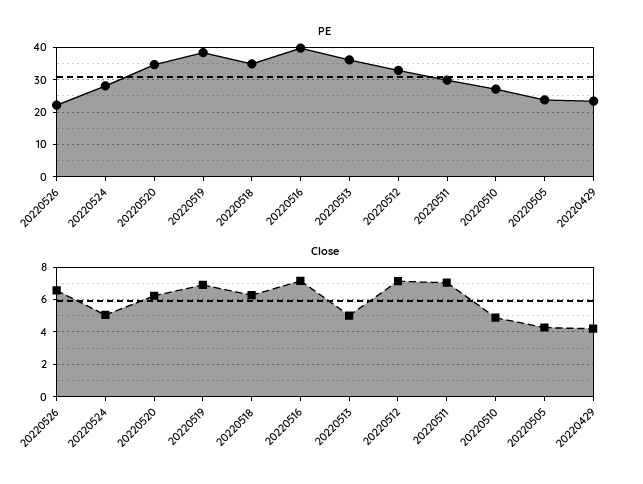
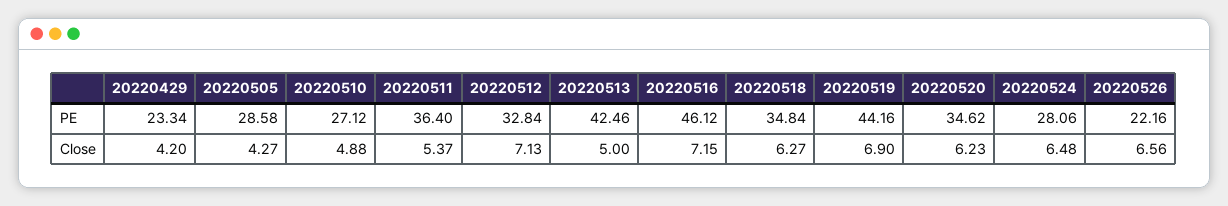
  {
    "PE": {
      "20220526": 22.16,
      "20220524": 28.06,
      "20220520": 34.62,
-     "20220519": 38,
+     "20220519": 44.16,
      "20220518": 34.84,
-     "20220516": 40,
+     "20220516": 46.12,
-     "20220513": 36,
+     "20220513": 42.46,
      "20220512": 32.84,
-     "20220511": 30,
+     "20220511": 36.4,
      "20220510": 27.12,
-     "20220505": 24,
+     "20220505": 28.58,
      "20220429": 23.34
    },
    "Close": {
      "20220526": 6.56,
-     "20220524": 5,
+     "20220524": 6.48,
      "20220520": 6.23,
      "20220519": 6.9,
      "20220518": 6.27,
      "20220516": 7.15,
      "20220513": 5,
      "20220512": 7.13,
-     "20220511": 7,
+     "20220511": 5.37,
      "20220510": 4.88,
      "20220505": 4.27,
      "20220429": 4.2
    }
  }

